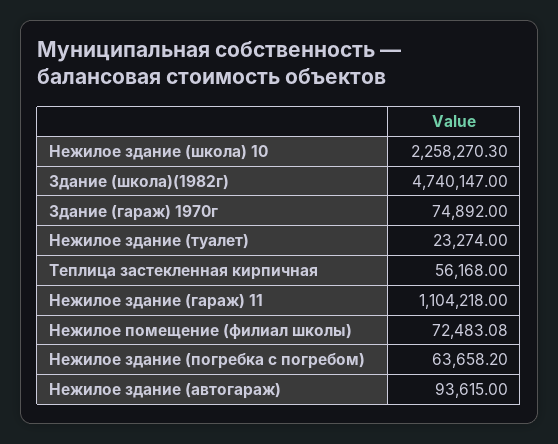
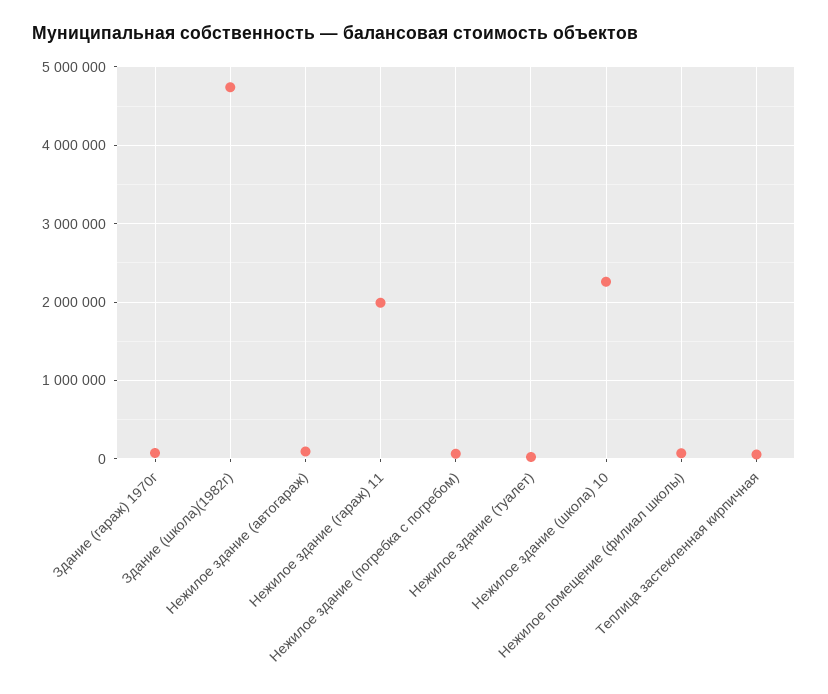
  {
    "Нежилое здание (школа) 10": 2258270.3,
    "Здание (школа)(1982г)": 4740147,
    "Здание (гараж) 1970г": 74892,
    "Нежилое здание (туалет)": 23274,
    "Теплица застекленная кирпичная": 56168,
-   "Нежилое здание (гараж) 11": 1104218,
+   "Нежилое здание (гараж) 11": 2000000,
    "Нежилое помещение (филиал школы)": 72483.08,
    "Нежилое здание (погребка с погребом)": 63658.2,
    "Нежилое здание (автогараж)": 93615
  }

